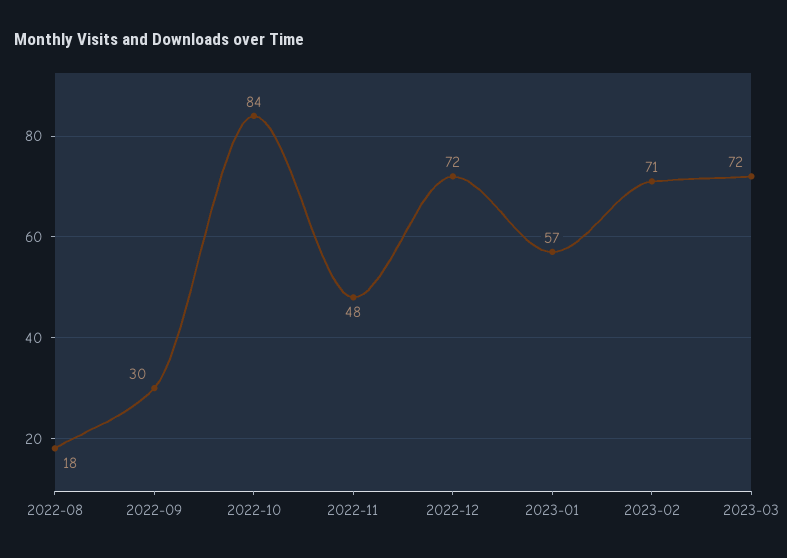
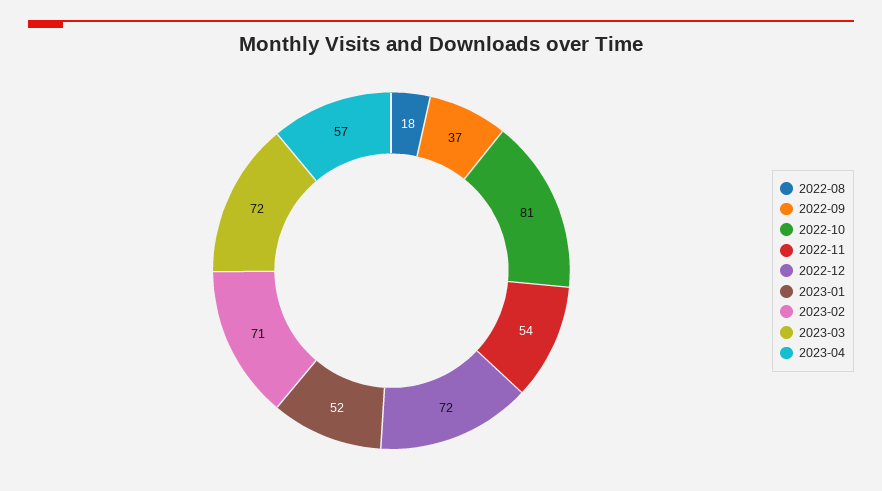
  {
    "2022-08": 18,
-   "2022-09": 30,
+   "2022-09": 37,
-   "2022-10": 84,
+   "2022-10": 81,
-   "2022-11": 48,
+   "2022-11": 54,
    "2022-12": 72,
-   "2023-01": 57,
+   "2023-01": 52,
    "2023-02": 71,
-   "2023-03": 72
+   "2023-03": 72,
+   "2023-04": 57
  }

